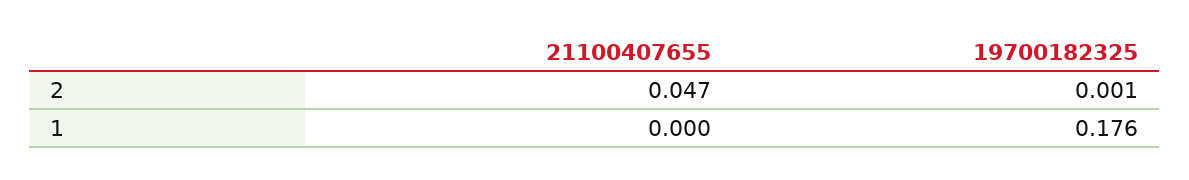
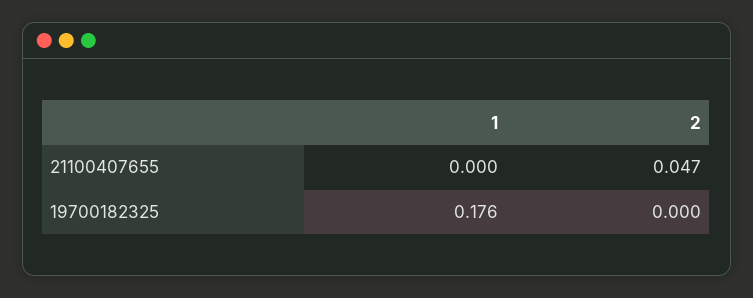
  {
    "21100407655": {
      "2": 0.047,
      "1": 0
    },
    "19700182325": {
-     "2": 0.001,
+     "2": 0,
      "1": 0.176
    }
  }

